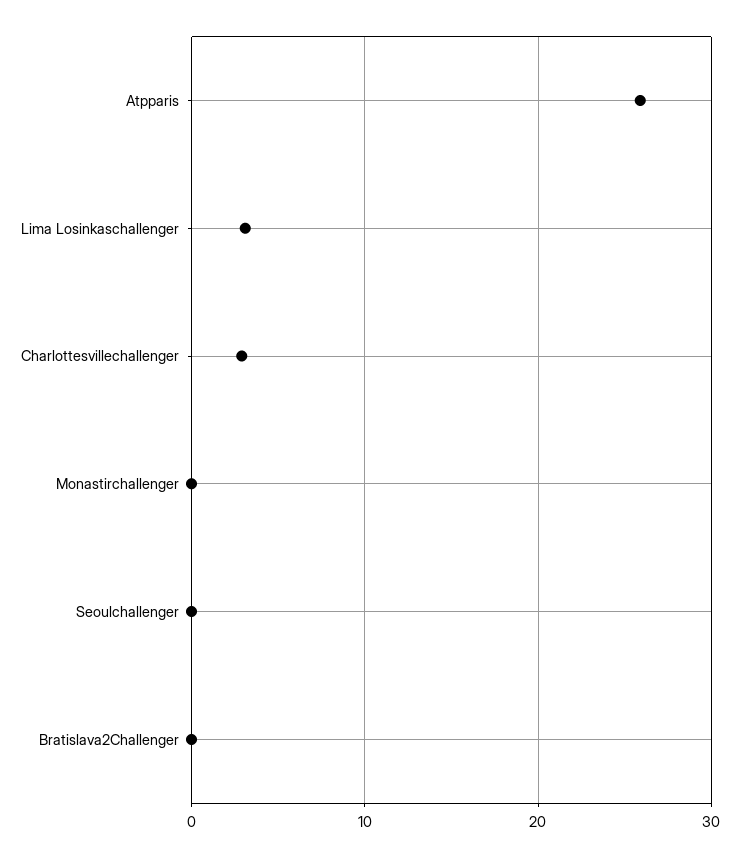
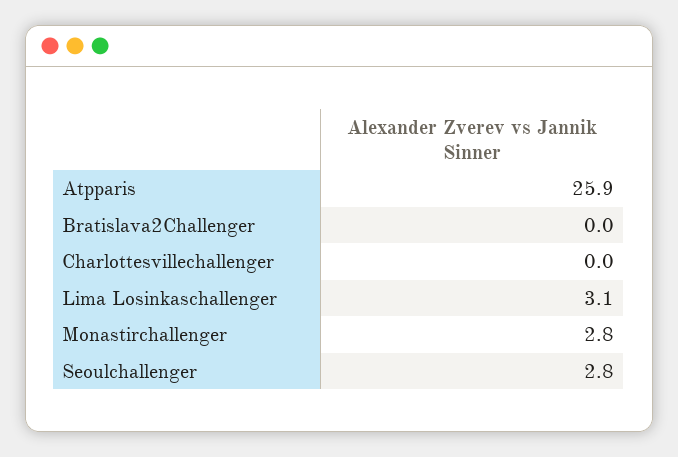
  {
    "Atpparis": 25.9,
    "Lima Losinkaschallenger": 3.1,
-   "Charlottesvillechallenger": 3,
+   "Charlottesvillechallenger": 0,
-   "Monastirchallenger": 0,
+   "Monastirchallenger": 2.8,
-   "Seoulchallenger": 0,
+   "Seoulchallenger": 2.8,
    "Bratislava2Challenger": 0
  }

